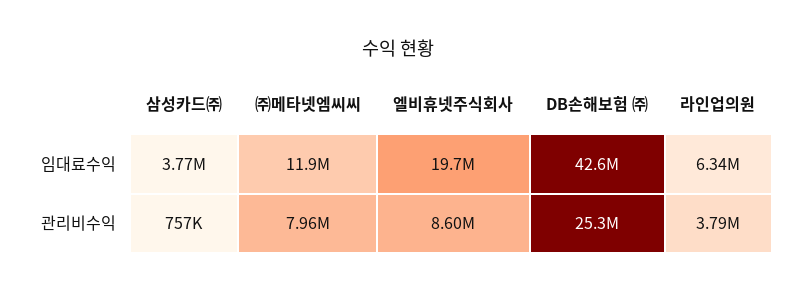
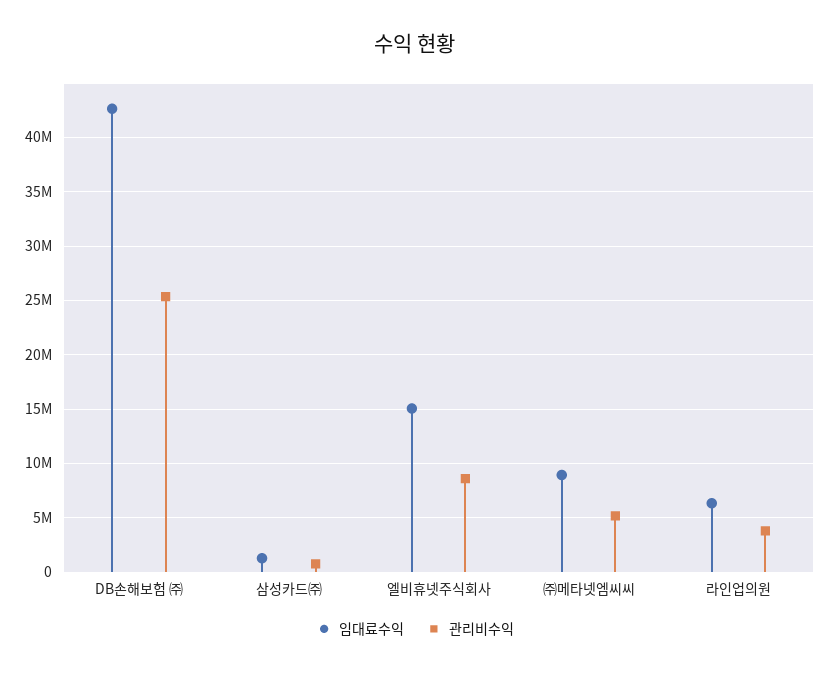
  {
    "임대료수익": {
-     "삼성카드㈜": 3770000,
+     "삼성카드㈜": 1000000,
-     "㈜메타넷엠씨씨": 11900000,
+     "㈜메타넷엠씨씨": 9000000,
-     "엘비휴넷주식회사": 19700000,
+     "엘비휴넷주식회사": 15000000,
      "DB손해보험 ㈜": 42600000,
      "라인업의원": 6340000
    },
    "관리비수익": {
      "삼성카드㈜": 757000,
-     "㈜메타넷엠씨씨": 7960000,
+     "㈜메타넷엠씨씨": 5000000,
      "엘비휴넷주식회사": 8600000,
      "DB손해보험 ㈜": 25300000,
      "라인업의원": 3790000
    }
  }

